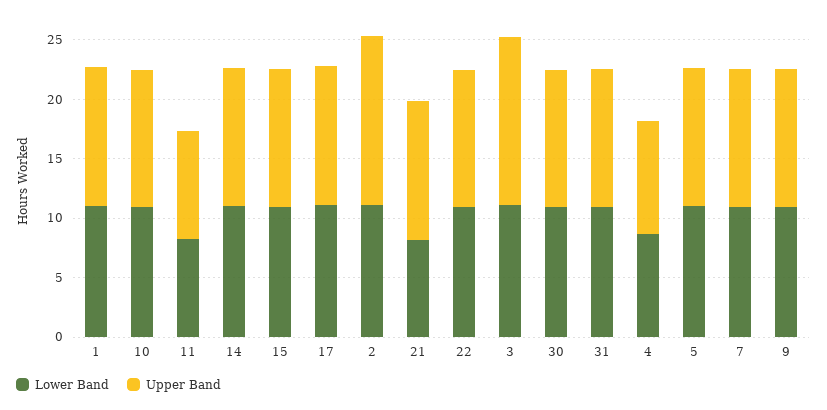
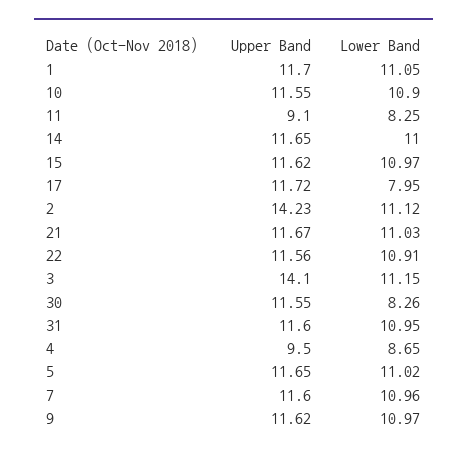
  {
    "Lower Band": {
      "1": 11.05,
      "10": 10.9,
      "11": 8.25,
      "14": 11,
      "15": 10.97,
-     "17": 11,
+     "17": 7.95,
      "2": 11.12,
-     "21": 8,
+     "21": 11.03,
      "22": 10.91,
      "3": 11.15,
-     "30": 11,
+     "30": 8.26,
      "31": 10.95,
      "4": 8.65,
      "5": 11.02,
      "7": 10.96,
      "9": 10.97
    },
    "Upper Band": {
      "1": 11.7,
      "10": 11.55,
      "11": 9.1,
      "14": 11.65,
      "15": 11.62,
      "17": 11.72,
      "2": 14.23,
      "21": 11.67,
      "22": 11.56,
      "3": 14.1,
      "30": 11.55,
      "31": 11.6,
      "4": 9.5,
      "5": 11.65,
      "7": 11.6,
      "9": 11.62
    }
  }

